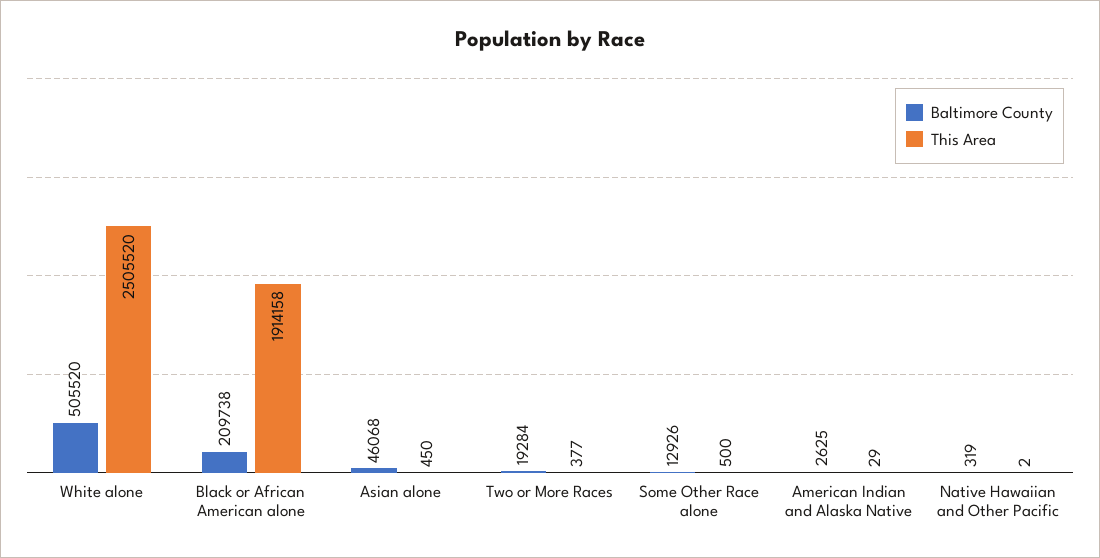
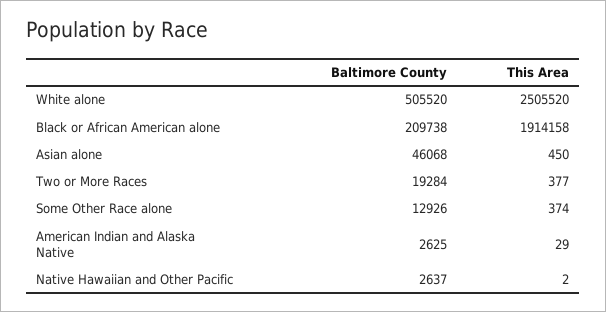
  {
    "Baltimore County": {
      "White alone": 505520,
      "Black or African American alone": 209738,
      "Asian alone": 46068,
      "Two or More Races": 19284,
      "Some Other Race alone": 12926,
      "American Indian and Alaska Native": 2625,
-     "Native Hawaiian and Other Pacific": 319
+     "Native Hawaiian and Other Pacific": 2637
    },
    "This Area": {
      "White alone": 2505520,
      "Black or African American alone": 1914158,
      "Asian alone": 450,
      "Two or More Races": 377,
-     "Some Other Race alone": 500,
+     "Some Other Race alone": 374,
      "American Indian and Alaska Native": 29,
      "Native Hawaiian and Other Pacific": 2
    }
  }

